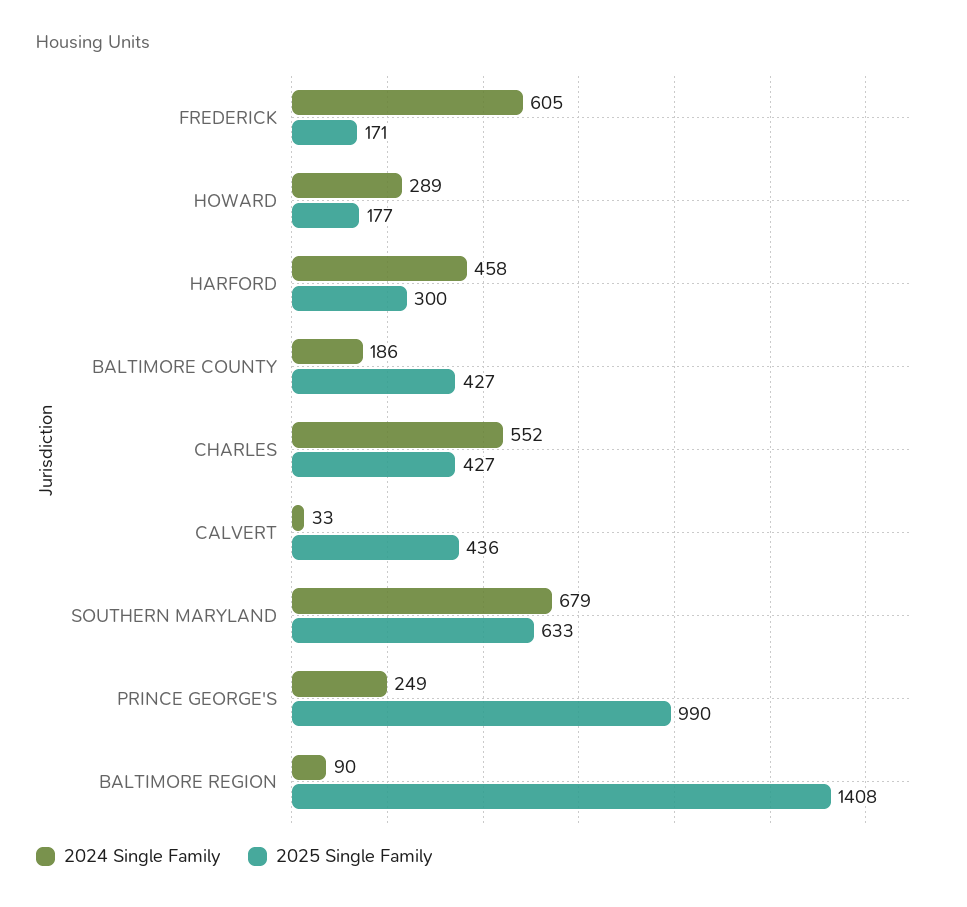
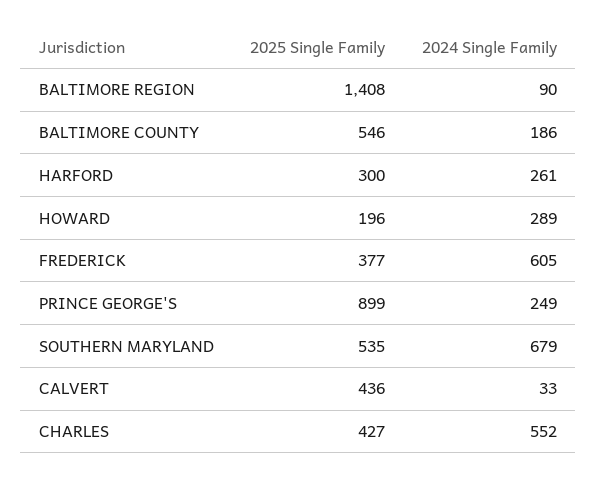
  {
    "2024 Single Family": {
      "FREDERICK": 605,
      "HOWARD": 289,
-     "HARFORD": 458,
+     "HARFORD": 261,
      "BALTIMORE COUNTY": 186,
      "CHARLES": 552,
      "CALVERT": 33,
      "SOUTHERN MARYLAND": 679,
      "PRINCE GEORGE'S": 249,
      "BALTIMORE REGION": 90
    },
    "2025 Single Family": {
-     "FREDERICK": 171,
+     "FREDERICK": 377,
-     "HOWARD": 177,
+     "HOWARD": 196,
      "HARFORD": 300,
-     "BALTIMORE COUNTY": 427,
+     "BALTIMORE COUNTY": 546,
      "CHARLES": 427,
      "CALVERT": 436,
-     "SOUTHERN MARYLAND": 633,
+     "SOUTHERN MARYLAND": 535,
-     "PRINCE GEORGE'S": 990,
+     "PRINCE GEORGE'S": 899,
      "BALTIMORE REGION": 1408
    }
  }

